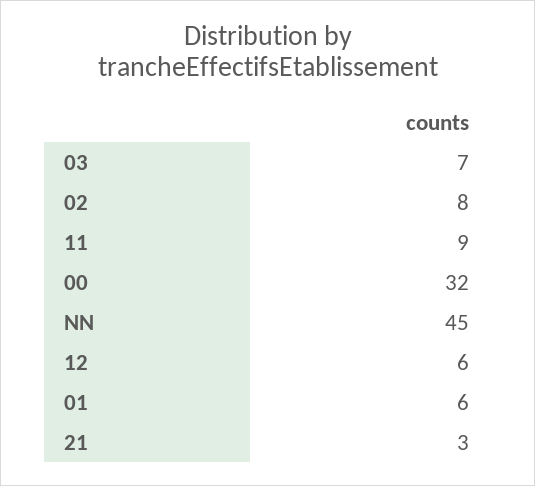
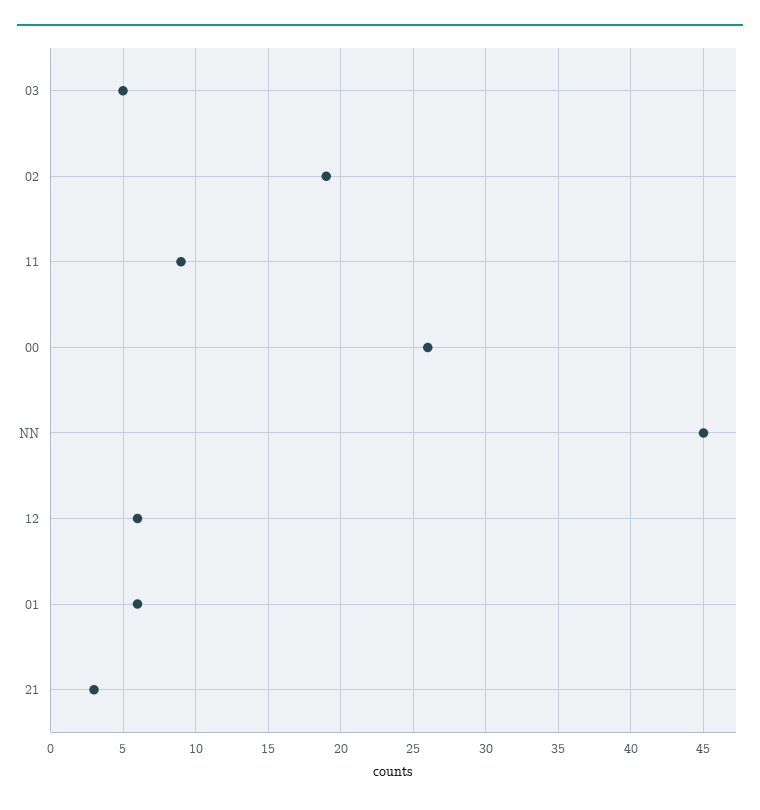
  {
-   "03": 7,
+   "03": 5,
-   "02": 8,
+   "02": 19,
    "11": 9,
-   "00": 32,
+   "00": 26,
    "NN": 45,
    "12": 6,
    "01": 6,
    "21": 3
  }

